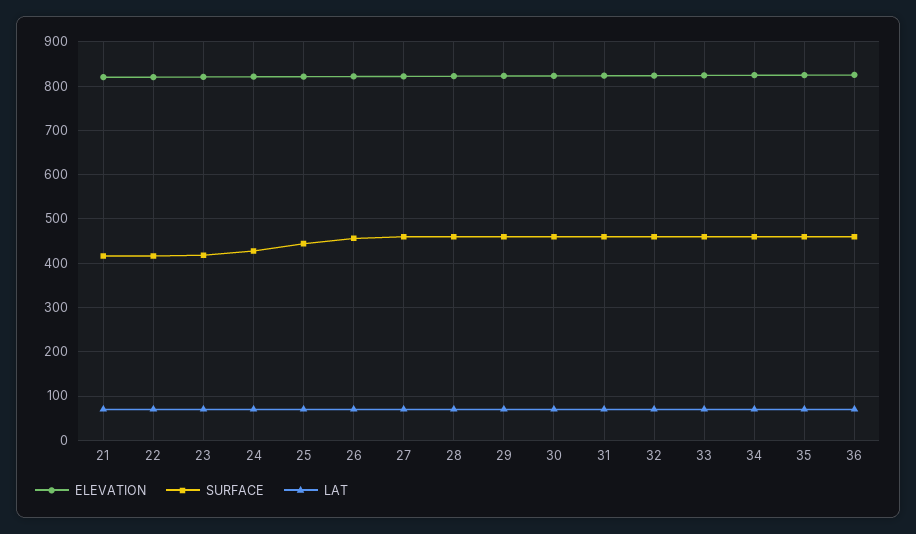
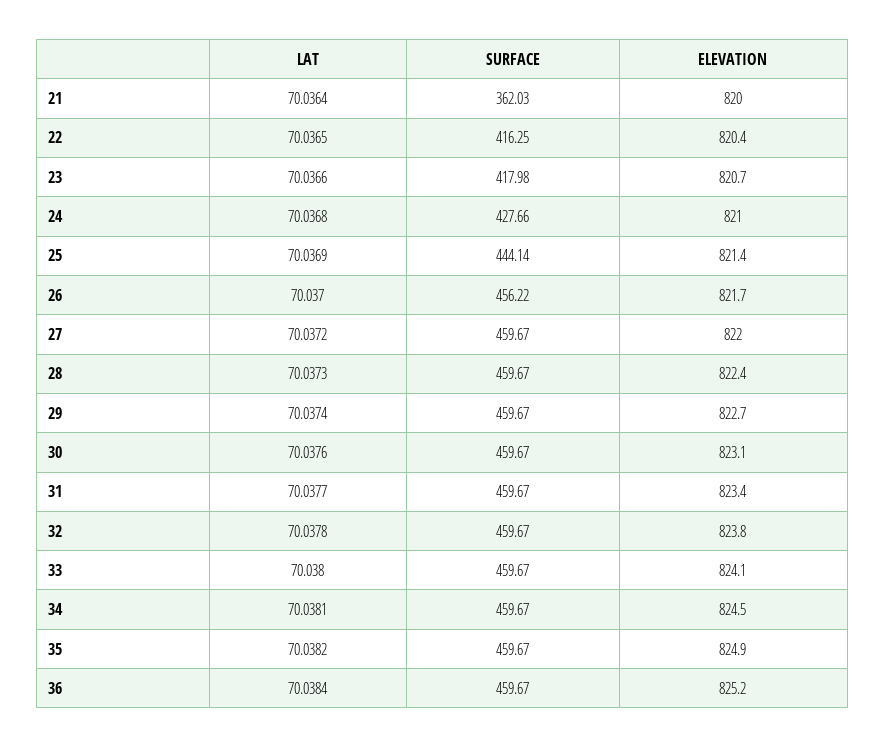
  {
    "ELEVATION": {
      "21": 820,
      "22": 820.4,
      "23": 820.7,
      "24": 821,
      "25": 821.4,
      "26": 821.7,
      "27": 822,
      "28": 822.4,
      "29": 822.7,
      "30": 823.1,
      "31": 823.4,
      "32": 823.8,
      "33": 824.1,
      "34": 824.5,
      "35": 824.9,
      "36": 825.2
    },
    "SURFACE": {
-     "21": 420,
+     "21": 362.03,
      "22": 416.25,
      "23": 417.98,
      "24": 427.66,
      "25": 444.14,
      "26": 456.22,
      "27": 459.67,
      "28": 459.67,
      "29": 459.67,
      "30": 459.67,
      "31": 459.67,
      "32": 459.67,
      "33": 459.67,
      "34": 459.67,
      "35": 459.67,
      "36": 459.67
    },
    "LAT": {
      "21": 70.0364,
      "22": 70.0365,
      "23": 70.0366,
      "24": 70.0368,
      "25": 70.0369,
      "26": 70.037,
      "27": 70.0372,
      "28": 70.0373,
      "29": 70.0374,
      "30": 70.0376,
      "31": 70.0377,
      "32": 70.0378,
      "33": 70.038,
      "34": 70.0381,
      "35": 70.0382,
      "36": 70.0384
    }
  }

